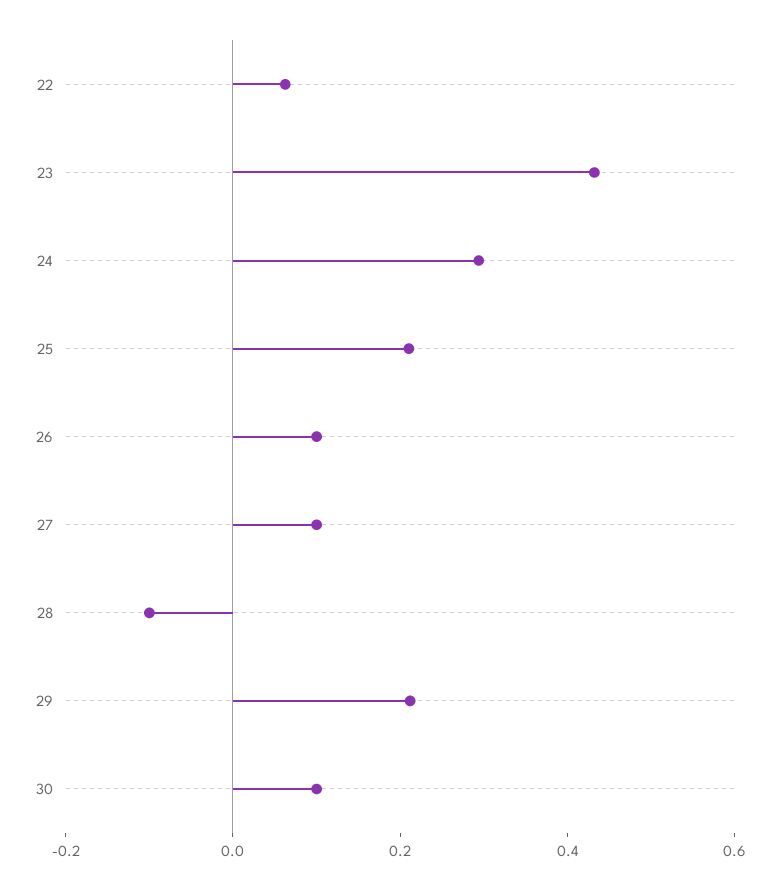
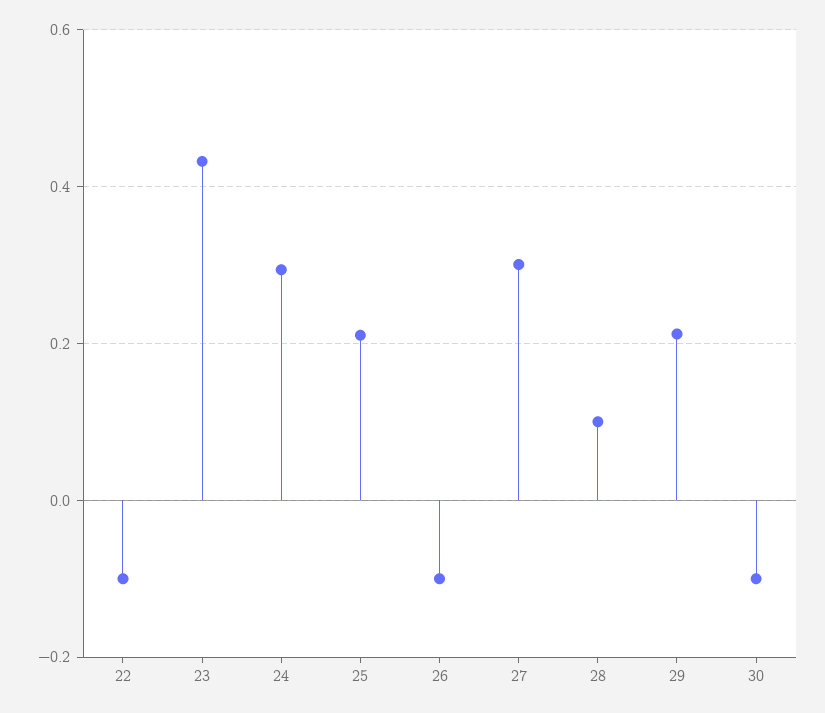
  {
-   "22": 0.05,
+   "22": -0.1,
    "23": 0.44,
    "24": 0.3,
    "25": 0.22,
-   "26": 0.1,
+   "26": -0.1,
-   "27": 0.1,
+   "27": 0.3,
-   "28": -0.1,
+   "28": 0.1,
    "29": 0.22,
-   "30": 0.1
+   "30": -0.1
  }

